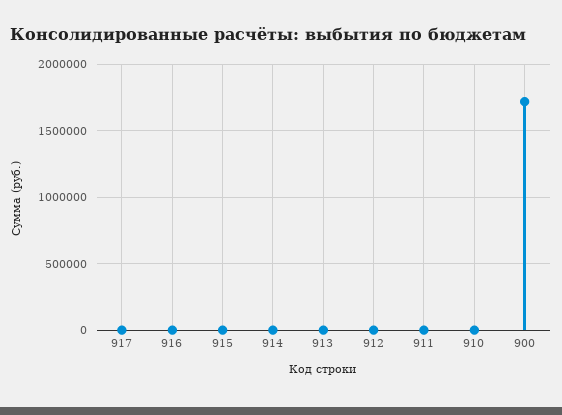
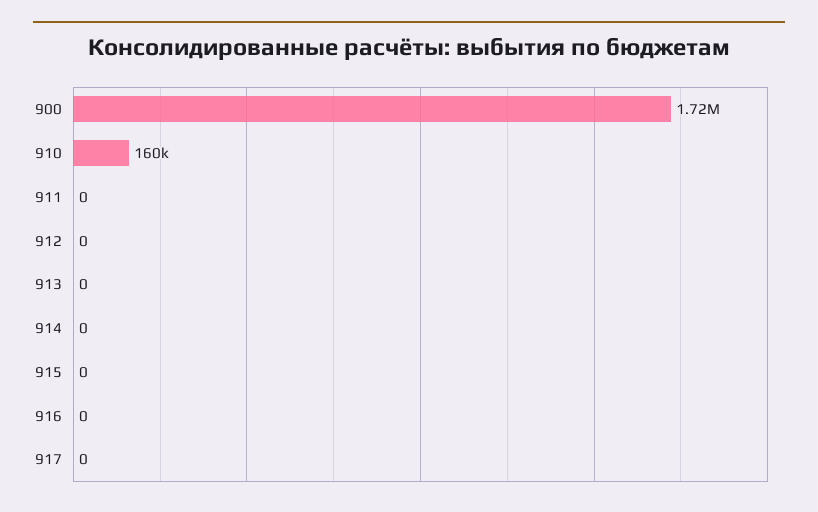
  {
    "917": 0,
    "916": 0,
    "915": 0,
    "914": 0,
    "913": 0,
    "912": 0,
    "911": 0,
-   "910": 0,
+   "910": 160000,
    "900": 1720000
  }

